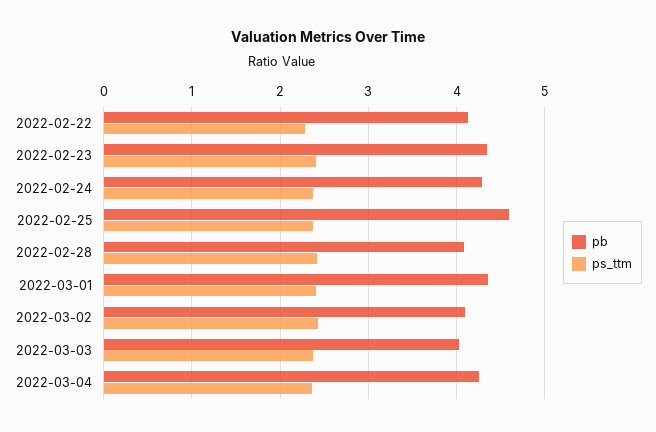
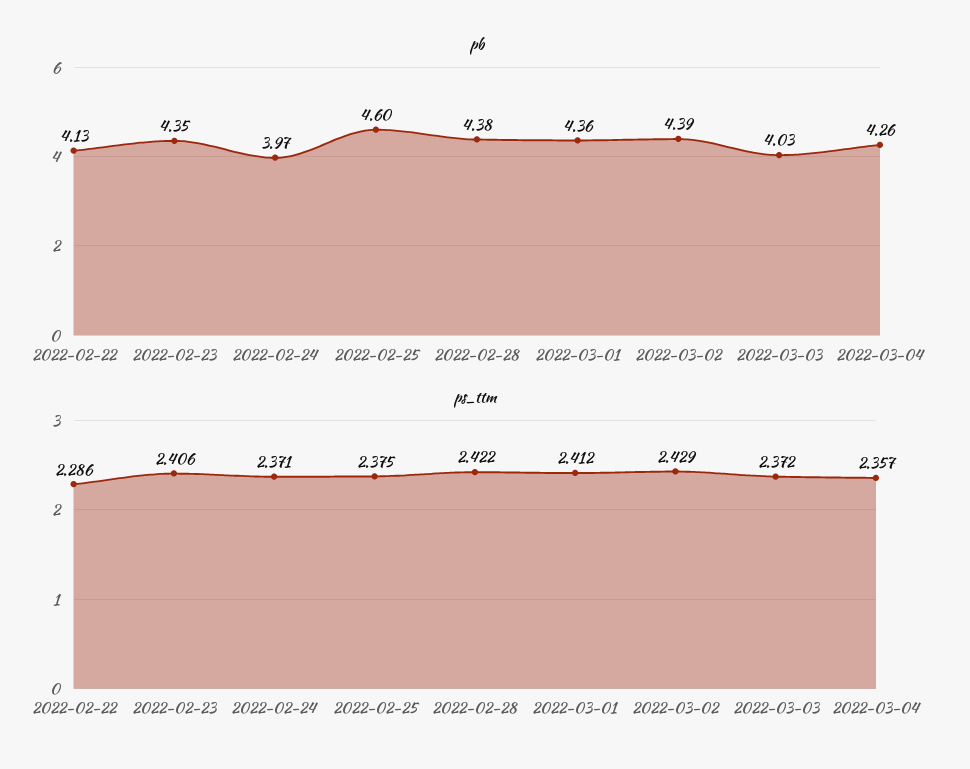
  {
    "pb": {
      "2022-02-22": 4.13,
      "2022-02-23": 4.35,
-     "2022-02-24": 4.3,
+     "2022-02-24": 3.97,
      "2022-02-25": 4.6,
-     "2022-02-28": 4.1,
+     "2022-02-28": 4.38,
      "2022-03-01": 4.36,
-     "2022-03-02": 4.1,
+     "2022-03-02": 4.39,
      "2022-03-03": 4.03,
      "2022-03-04": 4.26
    },
    "ps_ttm": {
      "2022-02-22": 2.286,
      "2022-02-23": 2.406,
      "2022-02-24": 2.371,
      "2022-02-25": 2.375,
      "2022-02-28": 2.422,
      "2022-03-01": 2.412,
      "2022-03-02": 2.429,
      "2022-03-03": 2.372,
      "2022-03-04": 2.357
    }
  }

